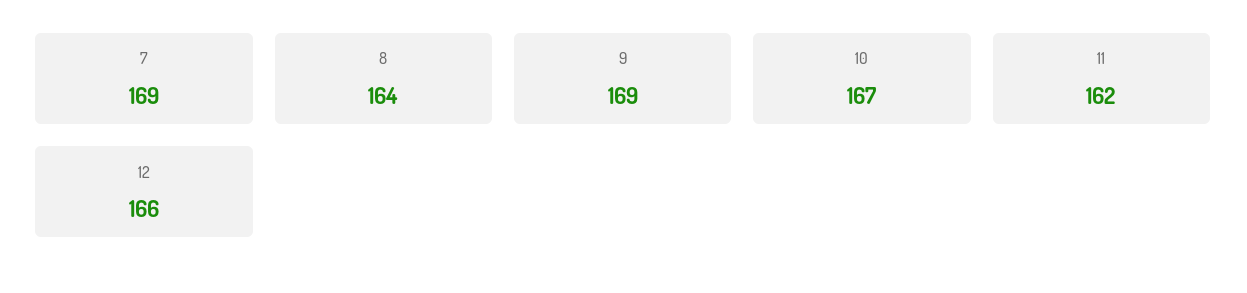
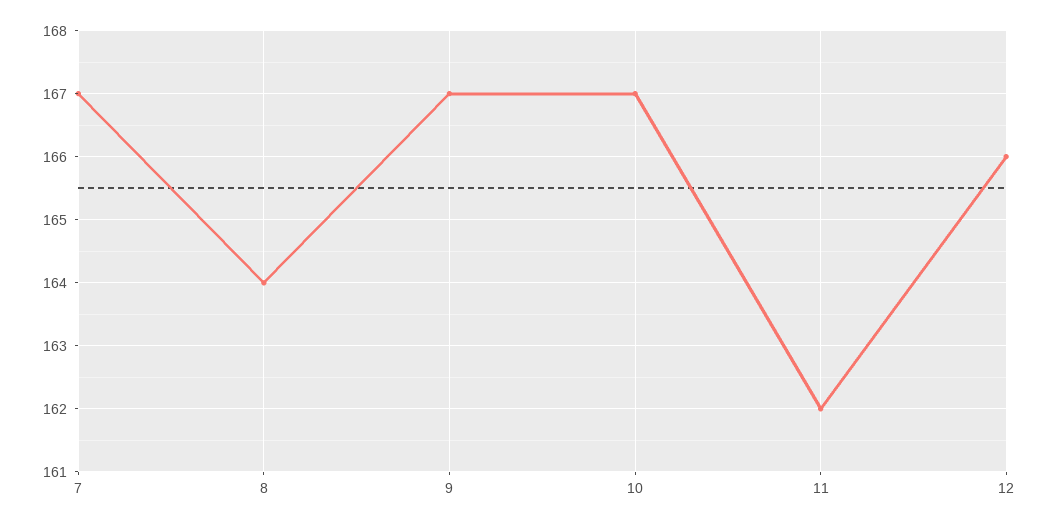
  {
-   "7": 169,
+   "7": 167,
    "8": 164,
-   "9": 169,
+   "9": 167,
    "10": 167,
    "11": 162,
    "12": 166
  }

